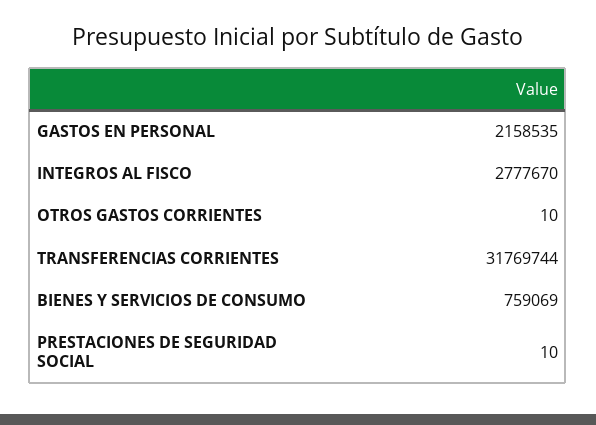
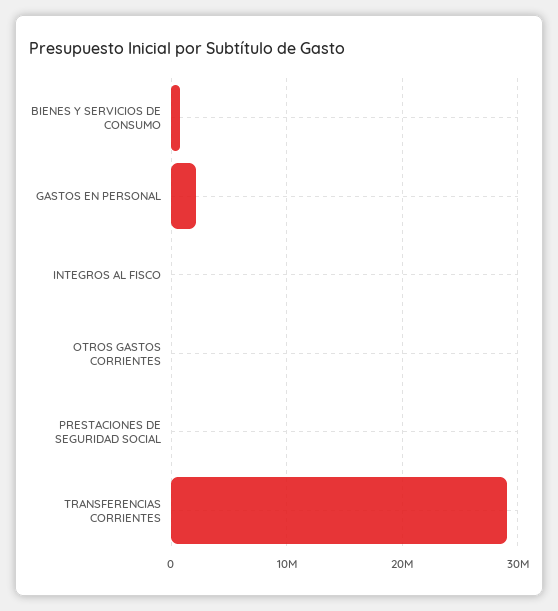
  {
    "GASTOS EN PERSONAL": 2158535,
-   "INTEGROS AL FISCO": 2777670,
+   "INTEGROS AL FISCO": 0,
    "OTROS GASTOS CORRIENTES": 10,
-   "TRANSFERENCIAS CORRIENTES": 31769744,
+   "TRANSFERENCIAS CORRIENTES": 29000000,
    "BIENES Y SERVICIOS DE CONSUMO": 759069,
    "PRESTACIONES DE SEGURIDAD SOCIAL": 10
  }

